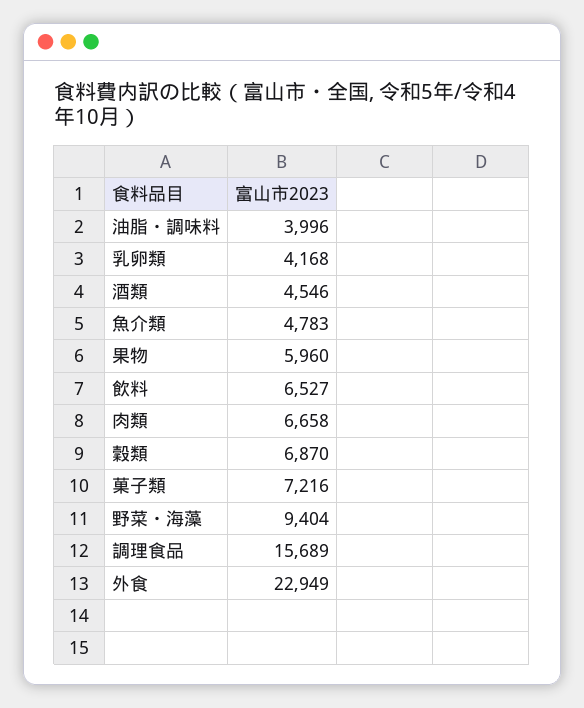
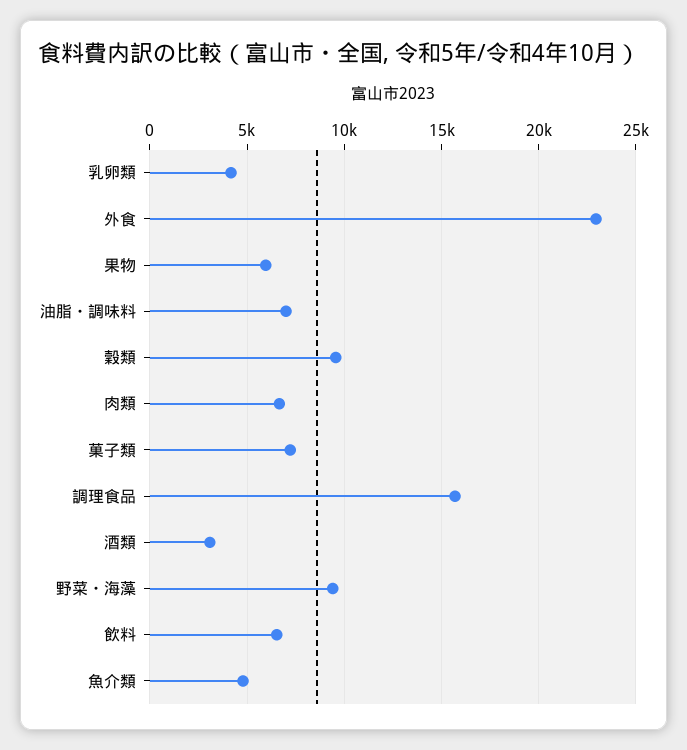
  {
-   "油脂・調味料": 3996,
+   "油脂・調味料": 7000,
    "乳卵類": 4168,
-   "酒類": 4546,
+   "酒類": 3000,
    "魚介類": 4783,
    "果物": 5960,
    "飲料": 6527,
    "肉類": 6658,
-   "穀類": 6870,
+   "穀類": 9500,
    "菓子類": 7216,
    "野菜・海藻": 9404,
    "調理食品": 15689,
    "外食": 22949
  }

